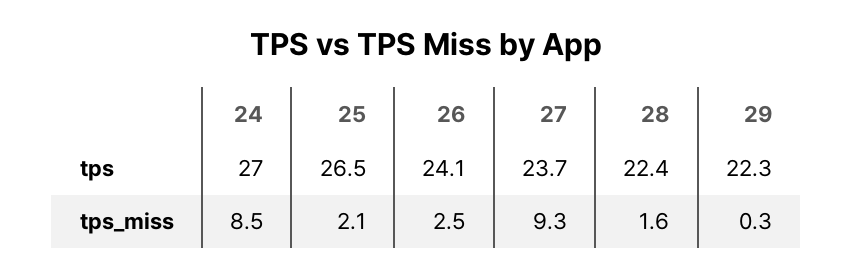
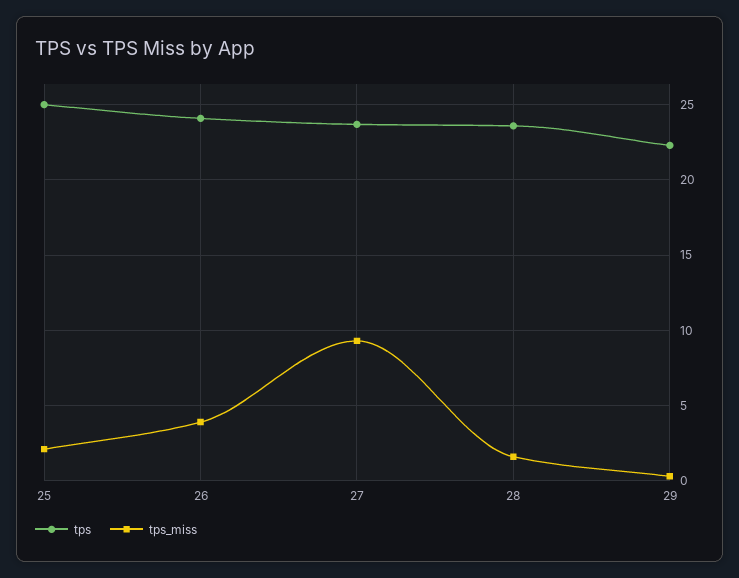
  {
    "tps": {
-     "24": 27,
-     "25": 26.5,
+     "25": 25,
      "26": 24.1,
      "27": 23.7,
-     "28": 22.4,
+     "28": 23.5,
      "29": 22.3
    },
    "tps_miss": {
-     "24": 8.5,
      "25": 2.1,
-     "26": 2.5,
+     "26": 4,
      "27": 9.3,
      "28": 1.6,
      "29": 0.3
    }
  }

